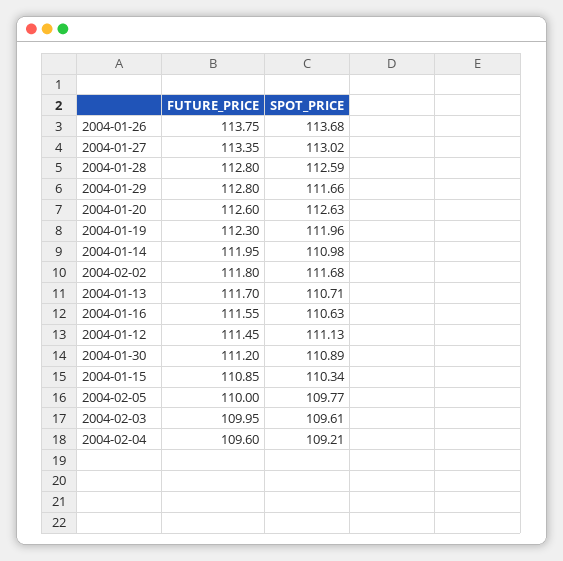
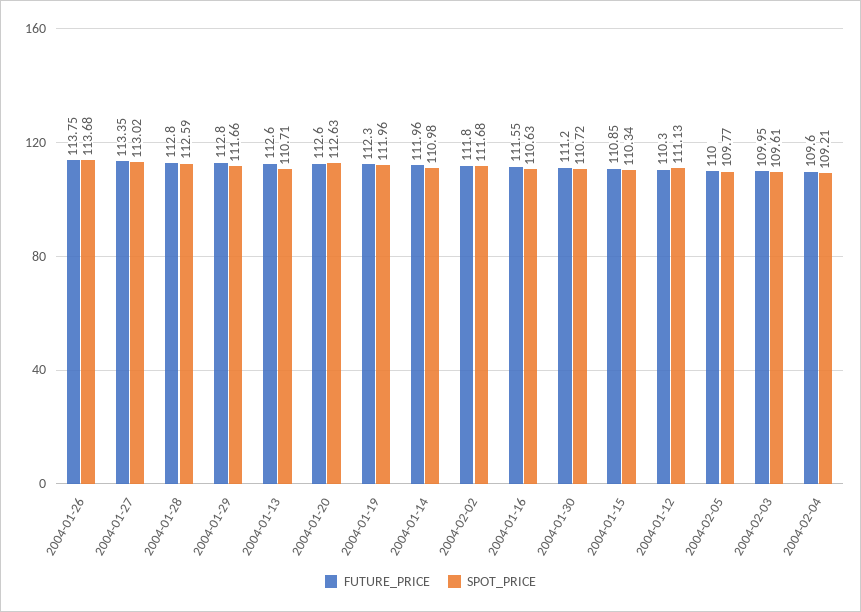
  {
    "FUTURE_PRICE": {
      "2004-01-26": 113.75,
      "2004-01-27": 113.35,
      "2004-01-28": 112.8,
      "2004-01-29": 112.8,
      "2004-01-20": 112.6,
      "2004-01-19": 112.3,
-     "2004-01-14": 111.95,
+     "2004-01-14": 111.96,
      "2004-02-02": 111.8,
-     "2004-01-13": 111.7,
+     "2004-01-13": 112.6,
      "2004-01-16": 111.55,
-     "2004-01-12": 111.45,
+     "2004-01-12": 110.3,
      "2004-01-30": 111.2,
      "2004-01-15": 110.85,
      "2004-02-05": 110,
      "2004-02-03": 109.95,
      "2004-02-04": 109.6
    },
    "SPOT_PRICE": {
      "2004-01-26": 113.68,
      "2004-01-27": 113.02,
      "2004-01-28": 112.59,
      "2004-01-29": 111.66,
      "2004-01-20": 112.63,
      "2004-01-19": 111.96,
      "2004-01-14": 110.98,
      "2004-02-02": 111.68,
      "2004-01-13": 110.71,
      "2004-01-16": 110.63,
      "2004-01-12": 111.13,
-     "2004-01-30": 110.89,
+     "2004-01-30": 110.72,
      "2004-01-15": 110.34,
      "2004-02-05": 109.77,
      "2004-02-03": 109.61,
      "2004-02-04": 109.21
    }
  }

